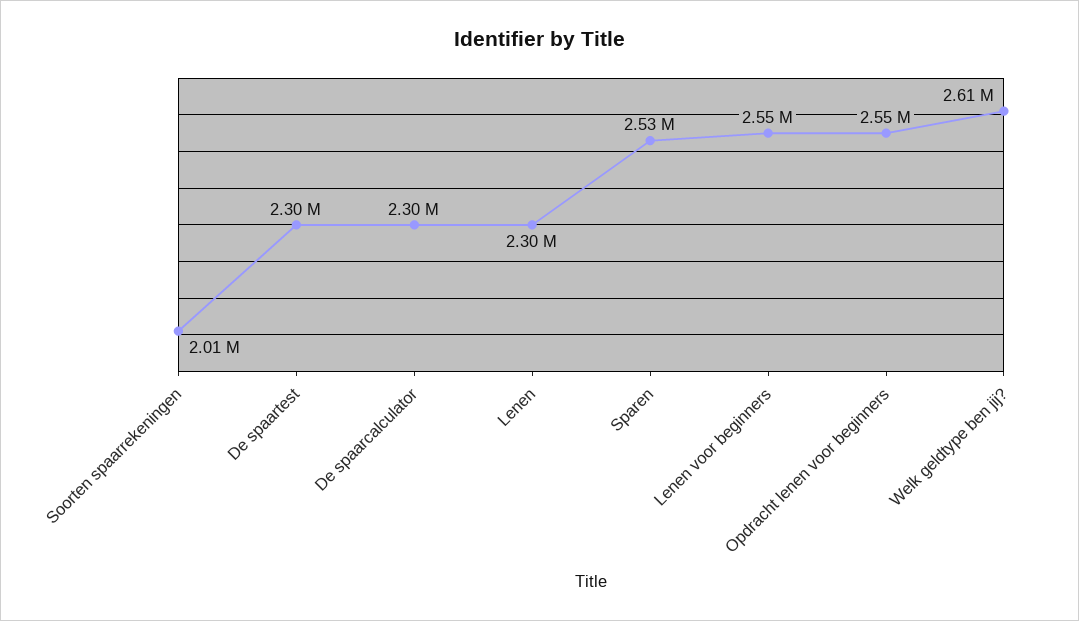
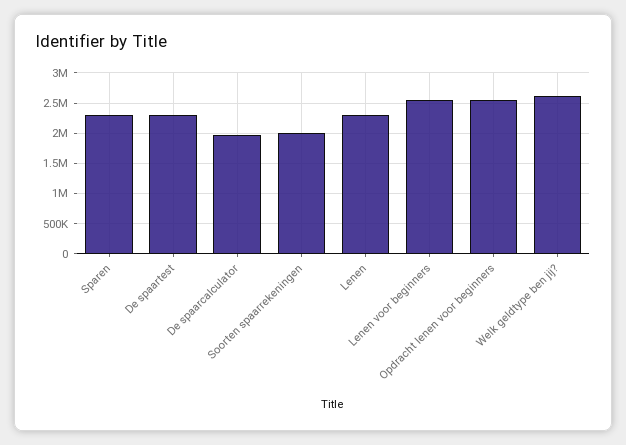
  {
    "Soorten spaarrekeningen": 2010000,
    "De spaartest": 2300000,
-   "De spaarcalculator": 2300000,
+   "De spaarcalculator": 2000000,
    "Lenen": 2300000,
-   "Sparen": 2530000,
+   "Sparen": 2300000,
    "Lenen voor beginners": 2550000,
    "Opdracht lenen voor beginners": 2550000,
    "Welk geldtype ben jij?": 2610000
  }

